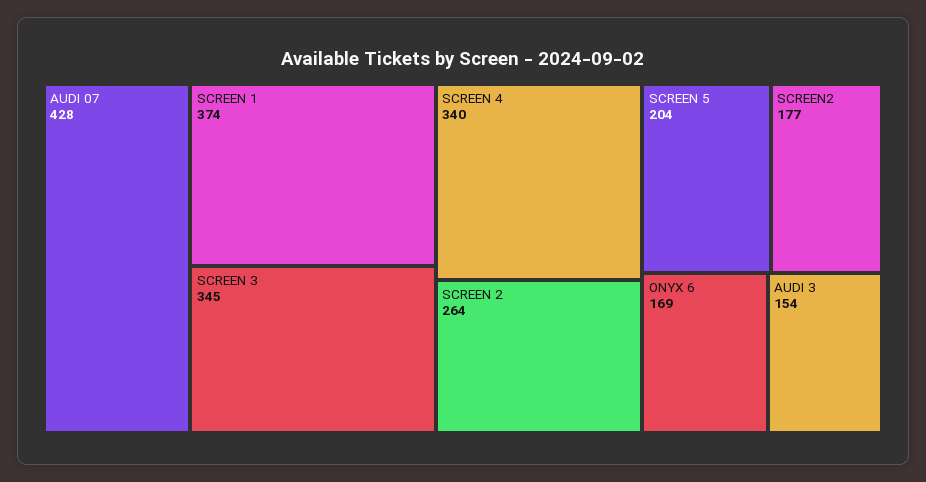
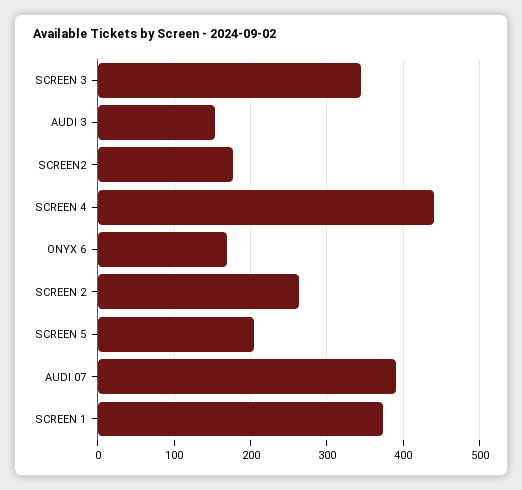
  {
-   "AUDI 07": 428,
+   "AUDI 07": 390,
    "SCREEN 1": 374,
    "SCREEN 3": 345,
-   "SCREEN 4": 340,
+   "SCREEN 4": 440,
    "SCREEN 2": 264,
    "SCREEN 5": 204,
    "SCREEN2": 177,
    "ONYX 6": 169,
    "AUDI 3": 154
  }

